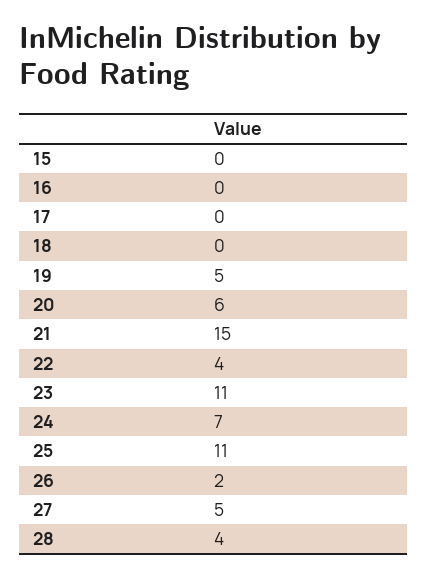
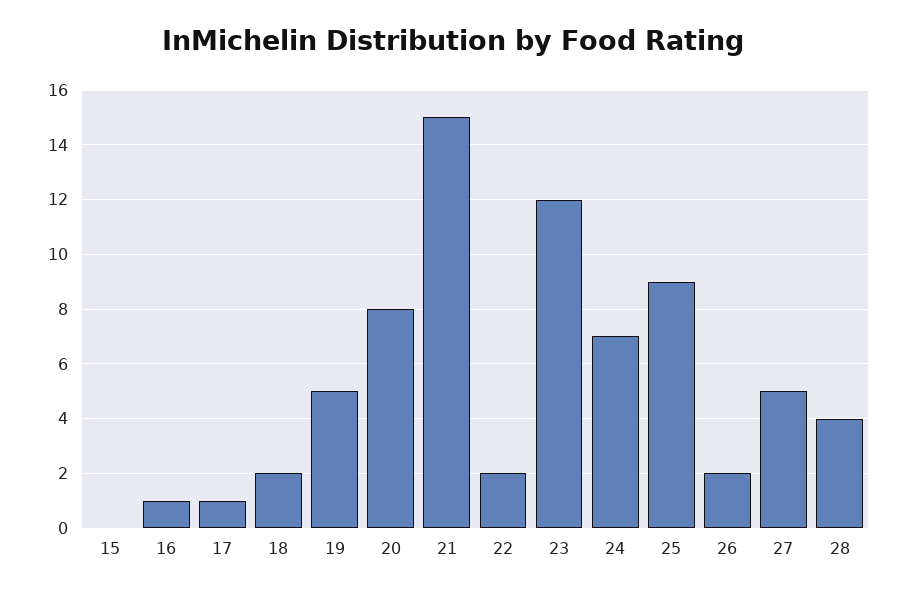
  {
    "15": 0,
-   "16": 0,
+   "16": 1,
-   "17": 0,
+   "17": 1,
-   "18": 0,
+   "18": 2,
    "19": 5,
-   "20": 6,
+   "20": 8,
    "21": 15,
-   "22": 4,
+   "22": 2,
-   "23": 11,
+   "23": 12,
    "24": 7,
-   "25": 11,
+   "25": 9,
    "26": 2,
    "27": 5,
    "28": 4
  }

